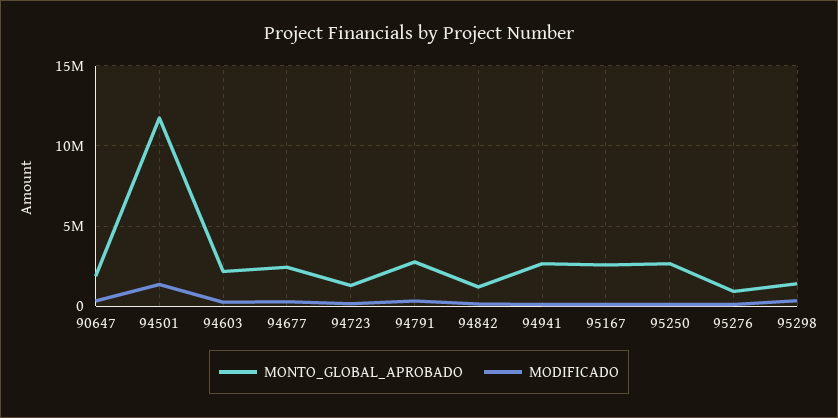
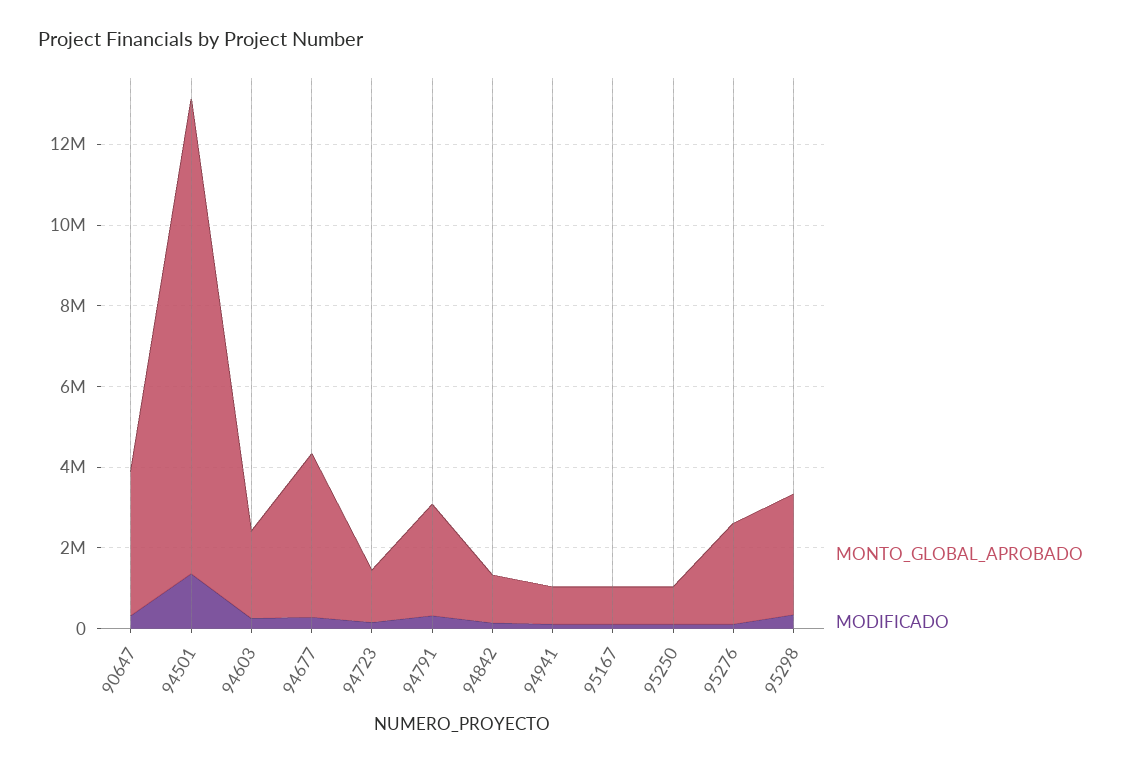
  {
    "MONTO_GLOBAL_APROBADO": {
-     "90647": 2000000,
+     "90647": 3500000,
      "94501": 12000000,
      "94603": 2000000,
-     "94677": 2500000,
+     "94677": 4000000,
      "94723": 1500000,
      "94791": 3000000,
      "94842": 1000000,
-     "94941": 2500000,
+     "94941": 1000000,
-     "95167": 2500000,
+     "95167": 1000000,
-     "95250": 2500000,
+     "95250": 1000000,
-     "95276": 1000000,
+     "95276": 2500000,
-     "95298": 1500000
+     "95298": 3000000
    },
    "MODIFICADO": {
      "90647": 500000,
      "94501": 1500000,
      "94603": 500000,
      "94677": 500000,
      "94723": 0,
      "94791": 500000,
      "94842": 0,
      "94941": 0,
      "95167": 0,
      "95250": 0,
      "95276": 0,
      "95298": 500000
    }
  }

